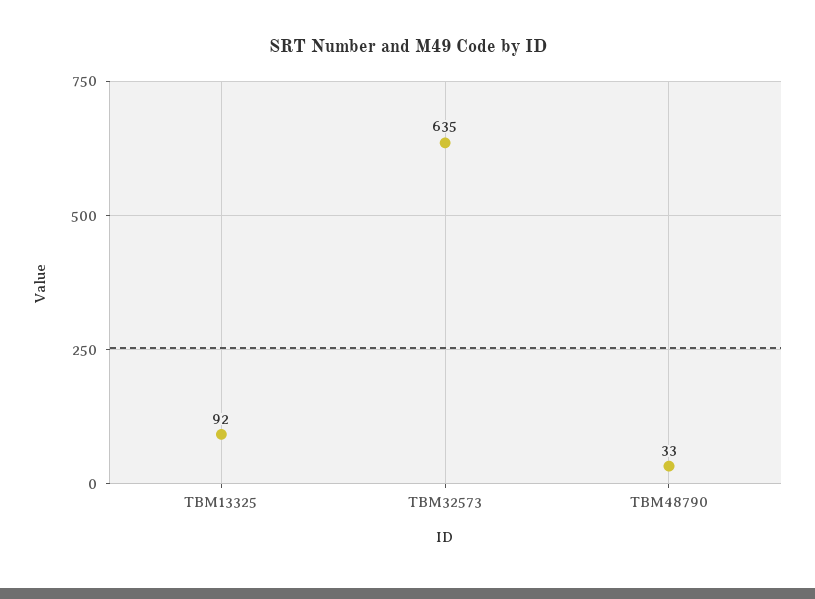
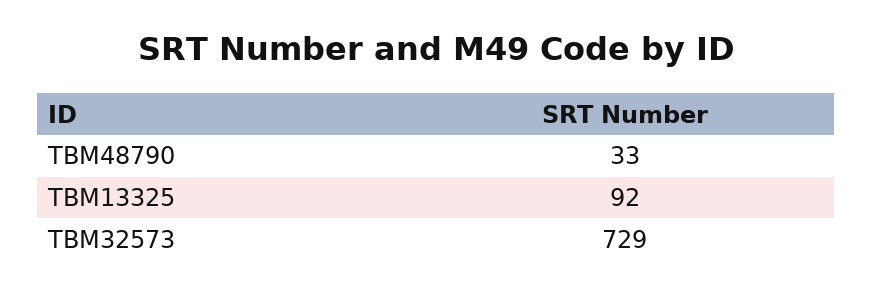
  {
    "TBM13325": 92,
-   "TBM32573": 635,
+   "TBM32573": 729,
    "TBM48790": 33
  }

